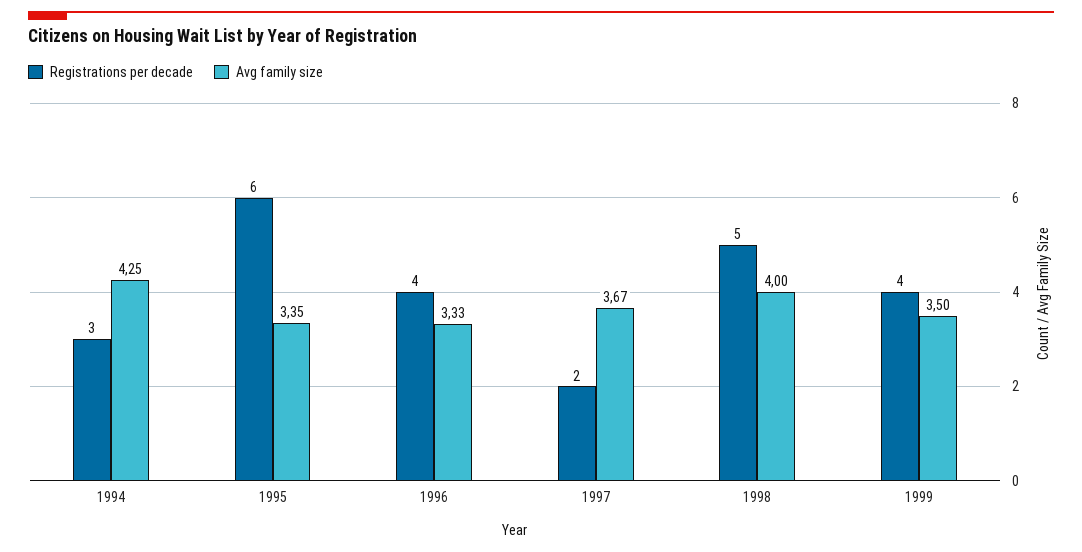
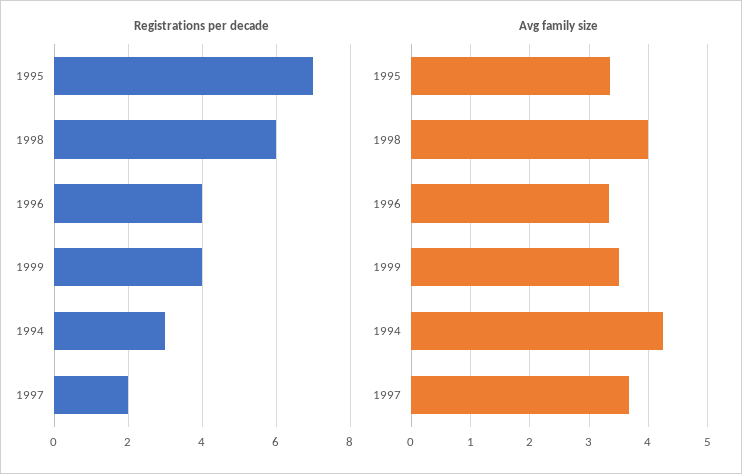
  {
    "Registrations per decade": {
      "1994": 3,
-     "1995": 6,
+     "1995": 7,
      "1996": 4,
      "1997": 2,
-     "1998": 5,
+     "1998": 6,
      "1999": 4
    },
    "Avg family size": {
      "1994": 4.25,
      "1995": 3.35,
      "1996": 3.33,
      "1997": 3.67,
      "1998": 4,
      "1999": 3.5
    }
  }

